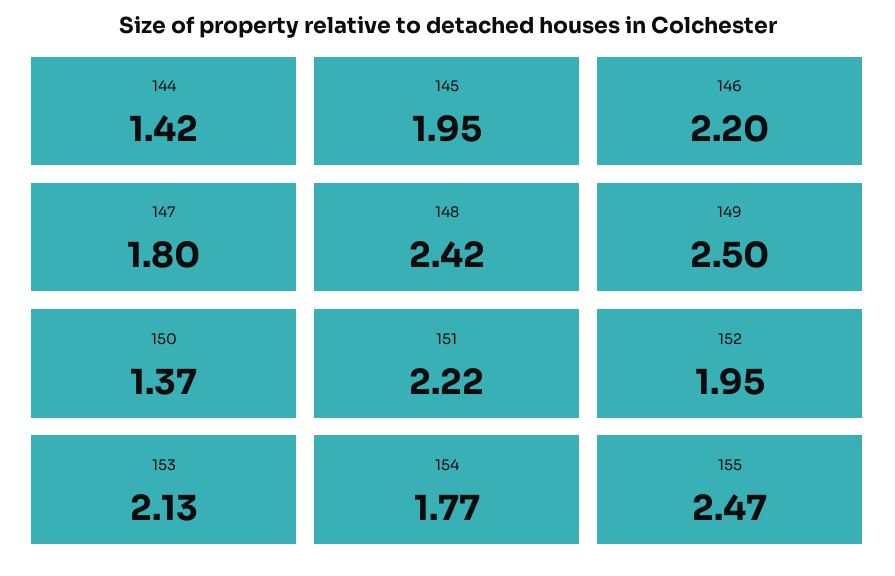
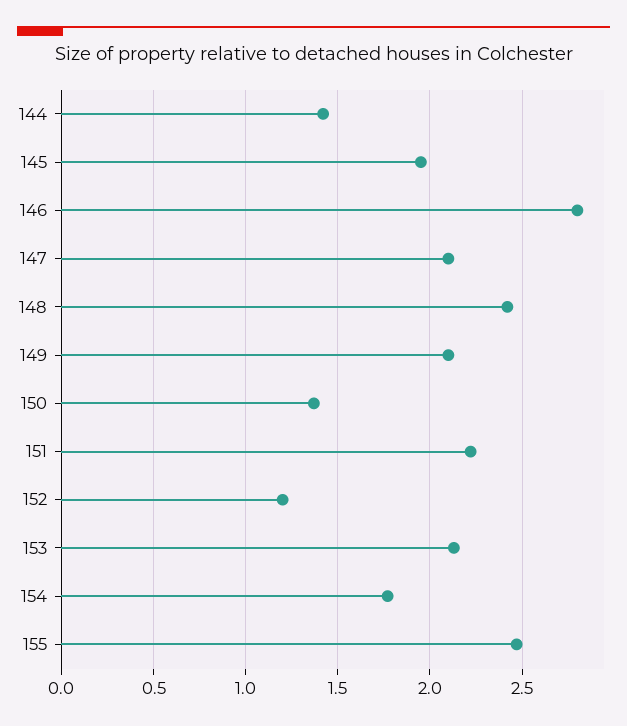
  {
    "144": 1.42,
    "145": 1.95,
-   "146": 2.2,
+   "146": 2.8,
-   "147": 1.8,
+   "147": 2.1,
    "148": 2.42,
-   "149": 2.5,
+   "149": 2.1,
    "150": 1.37,
    "151": 2.22,
-   "152": 1.95,
+   "152": 1.2,
    "153": 2.13,
    "154": 1.77,
    "155": 2.47
  }

